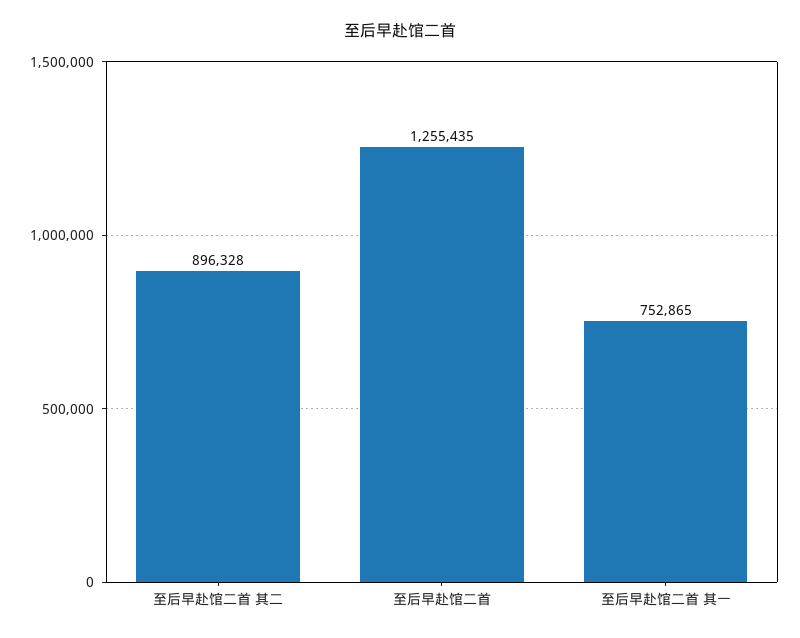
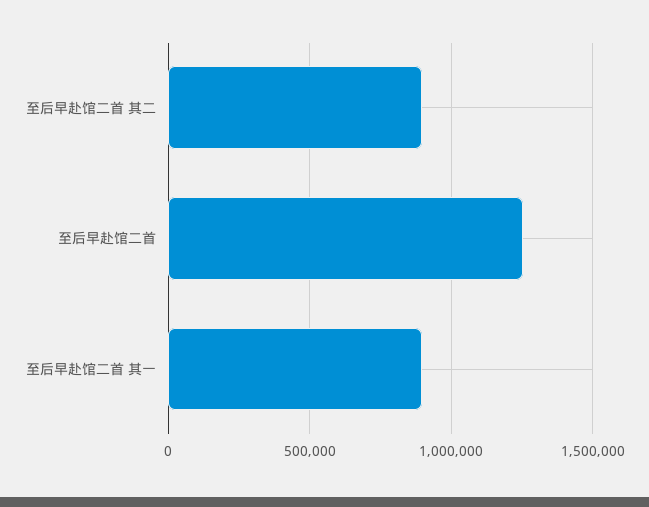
  {
    "至后早赴馆二首 其二": 896328,
    "至后早赴馆二首": 1255435,
-   "至后早赴馆二首 其一": 752865
+   "至后早赴馆二首 其一": 900000
  }

